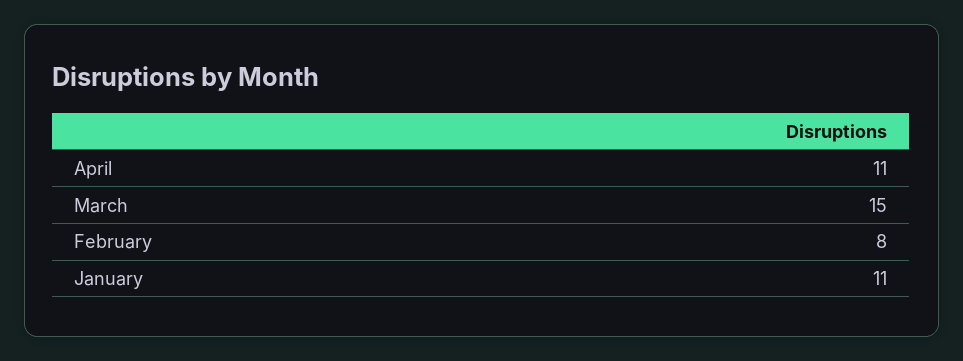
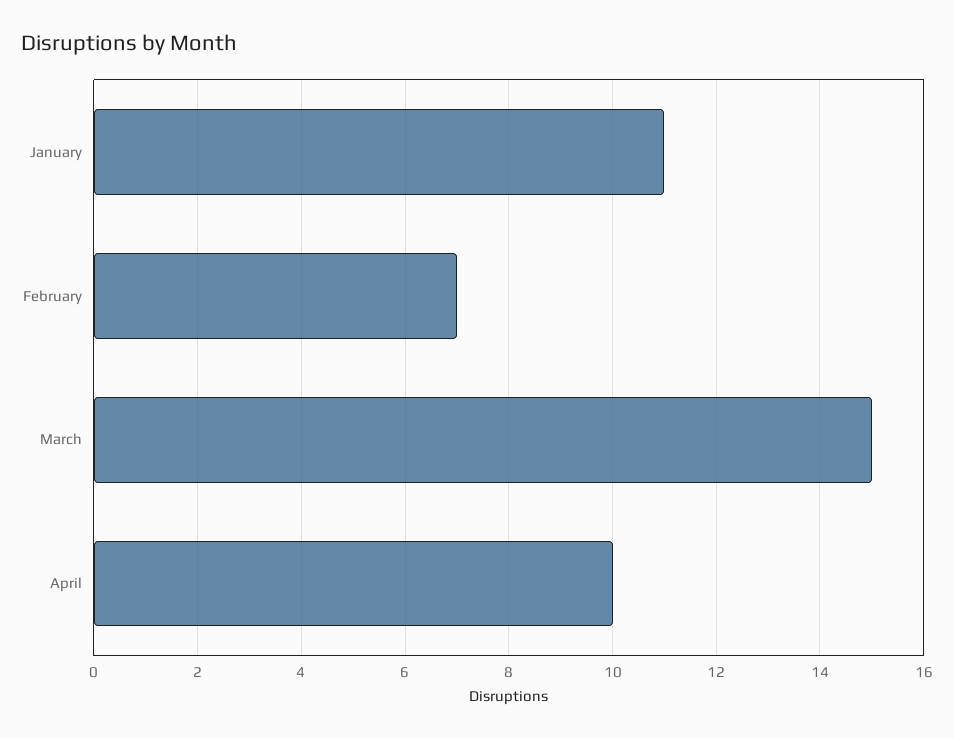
  {
-   "April": 11,
+   "April": 10,
    "March": 15,
-   "February": 8,
+   "February": 7,
    "January": 11
  }

